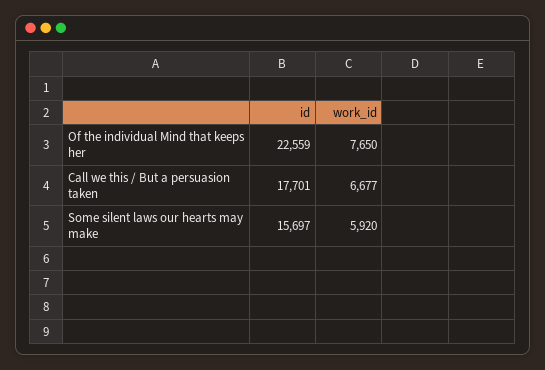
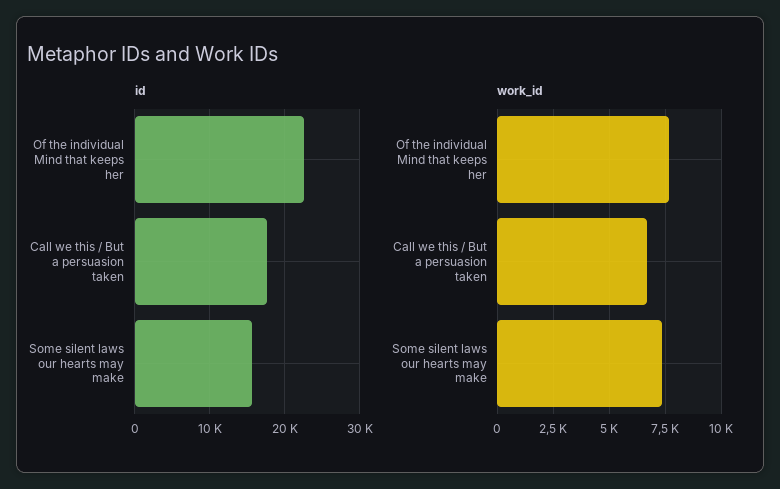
  {
    "id": {
      "Of the individual Mind that keeps her": 22559,
      "Call we this / But a persuasion taken": 17701,
      "Some silent laws our hearts may make": 15697
    },
    "work_id": {
      "Of the individual Mind that keeps her": 7650,
      "Call we this / But a persuasion taken": 6677,
-     "Some silent laws our hearts may make": 5920
+     "Some silent laws our hearts may make": 7500
    }
  }

